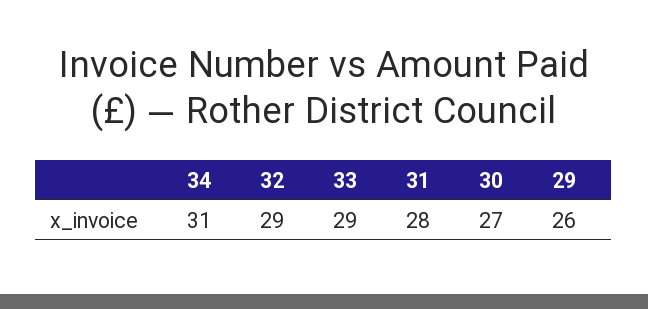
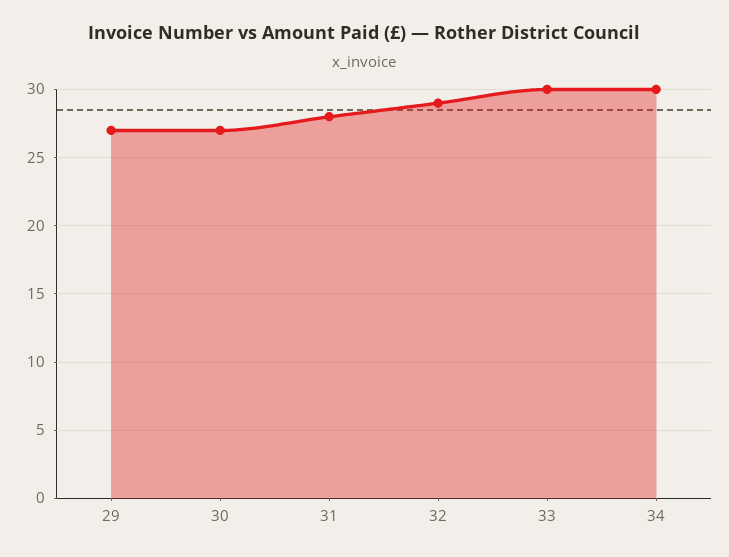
  {
-   "34": 31,
+   "34": 30,
    "32": 29,
-   "33": 29,
+   "33": 30,
    "31": 28,
    "30": 27,
-   "29": 26
+   "29": 27
  }

